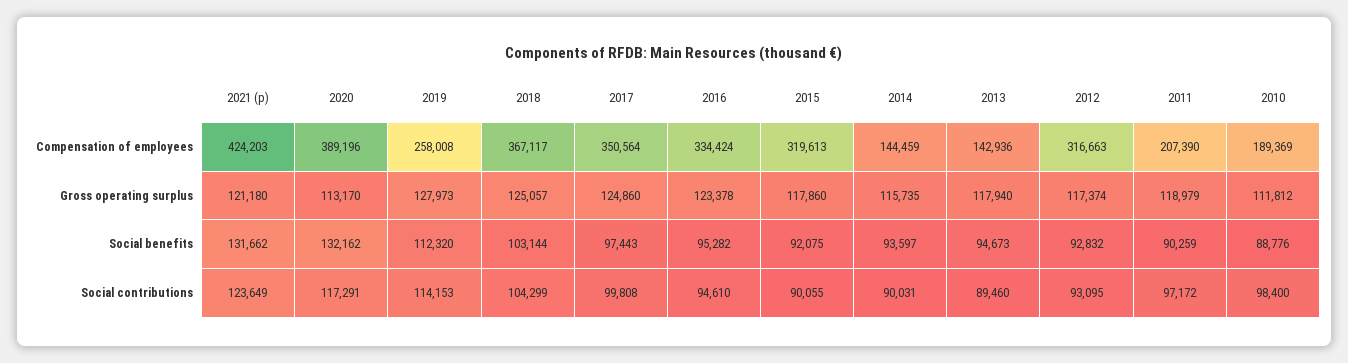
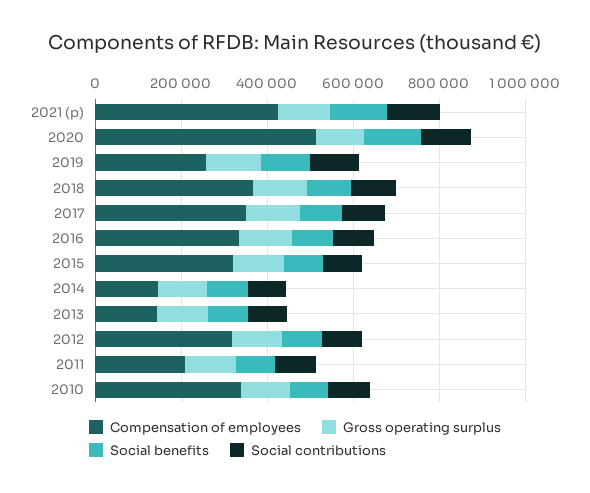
  {
    "Compensation of employees": {
      "2021 (p)": 424203,
-     "2020": 389196,
+     "2020": 500000,
      "2019": 258008,
      "2018": 367117,
      "2017": 350564,
      "2016": 334424,
      "2015": 319613,
      "2014": 144459,
      "2013": 142936,
      "2012": 316663,
      "2011": 207390,
-     "2010": 189369
+     "2010": 350000
    },
    "Gross operating surplus": {
      "2021 (p)": 121180,
      "2020": 113170,
      "2019": 127973,
      "2018": 125057,
      "2017": 124860,
      "2016": 123378,
      "2015": 117860,
      "2014": 115735,
      "2013": 117940,
      "2012": 117374,
      "2011": 118979,
      "2010": 111812
    },
    "Social benefits": {
      "2021 (p)": 131662,
      "2020": 132162,
      "2019": 112320,
      "2018": 103144,
      "2017": 97443,
      "2016": 95282,
      "2015": 92075,
      "2014": 93597,
      "2013": 94673,
      "2012": 92832,
      "2011": 90259,
      "2010": 88776
    },
    "Social contributions": {
      "2021 (p)": 123649,
      "2020": 117291,
      "2019": 114153,
      "2018": 104299,
      "2017": 99808,
      "2016": 94610,
      "2015": 90055,
      "2014": 90031,
      "2013": 89460,
      "2012": 93095,
      "2011": 97172,
      "2010": 98400
    }
  }

